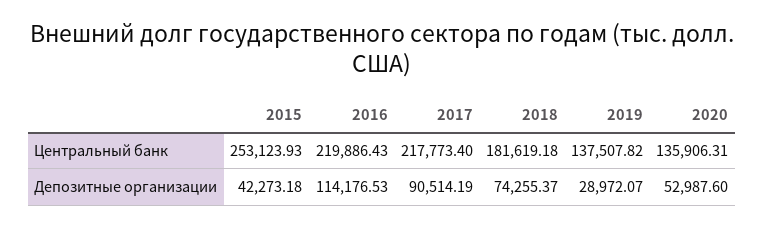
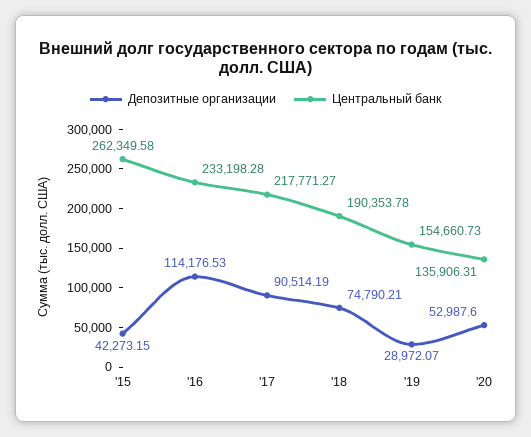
  {
    "Центральный банк": {
-     "2015": 253123.93,
+     "2015": 262349.58,
-     "2016": 219886.43,
+     "2016": 233198.28,
-     "2017": 217773.4,
+     "2017": 217771.27,
-     "2018": 181619.18,
+     "2018": 190353.78,
-     "2019": 137507.82,
+     "2019": 154660.73,
      "2020": 135906.31
    },
    "Депозитные организации": {
-     "2015": 42273.18,
+     "2015": 42273.15,
      "2016": 114176.53,
      "2017": 90514.19,
-     "2018": 74255.37,
+     "2018": 74790.21,
      "2019": 28972.07,
      "2020": 52987.6
    }
  }

